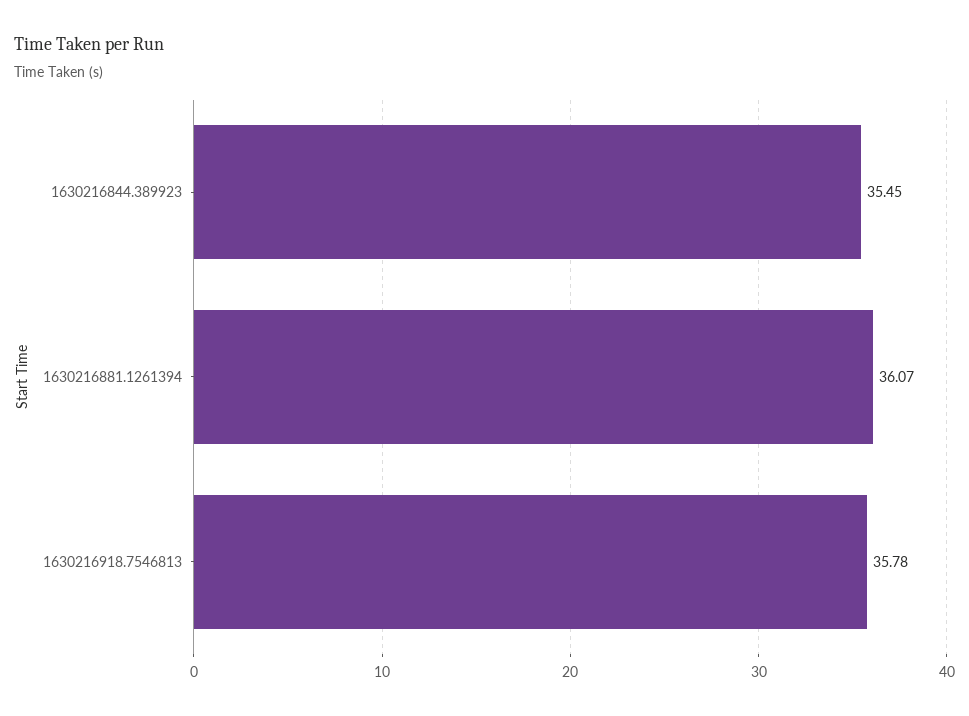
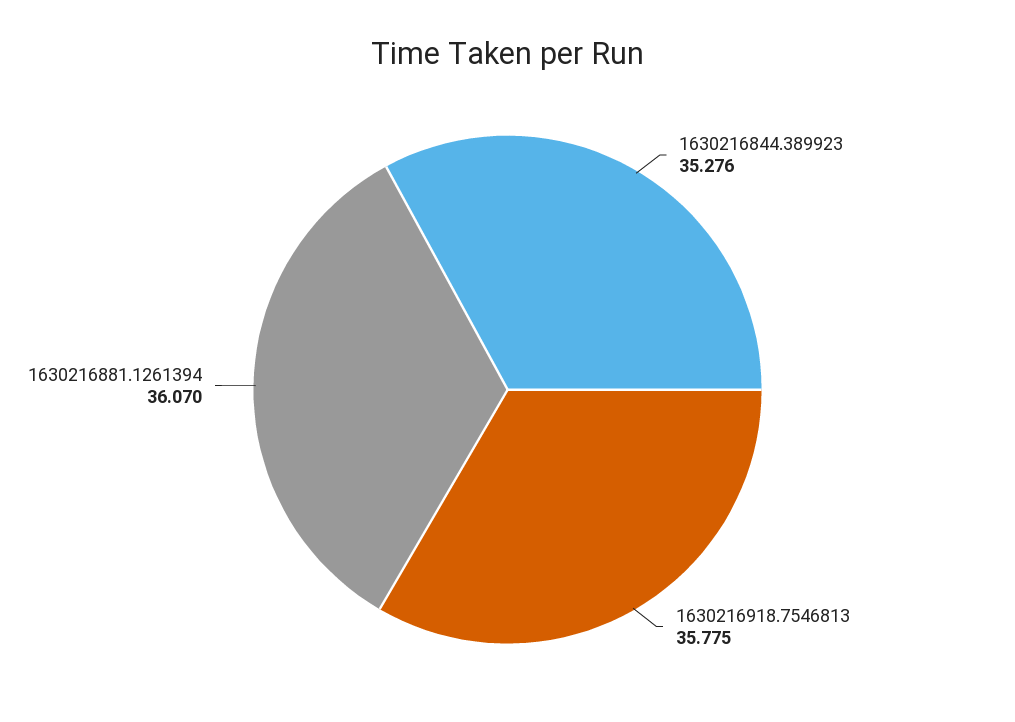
  {
-   "1630216844.389923": 35.45,
+   "1630216844.389923": 35.276,
    "1630216881.1261394": 36.07,
    "1630216918.7546813": 35.775
  }

